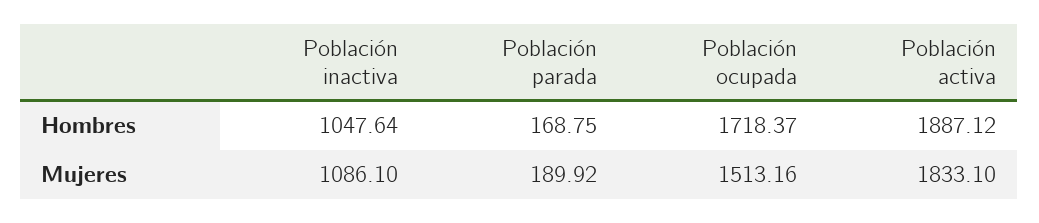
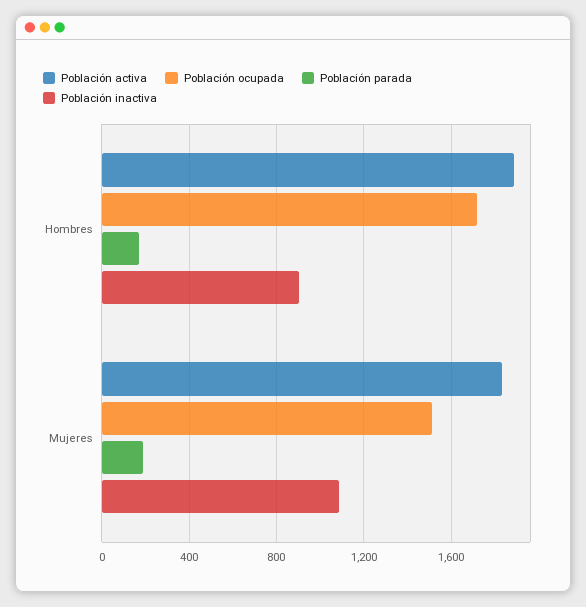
  {
    "Población inactiva": {
-     "Hombres": 1047.64,
+     "Hombres": 900,
      "Mujeres": 1086.1
    },
    "Población parada": {
      "Hombres": 168.75,
      "Mujeres": 189.92
    },
    "Población ocupada": {
      "Hombres": 1718.37,
      "Mujeres": 1513.16
    },
    "Población activa": {
      "Hombres": 1887.12,
      "Mujeres": 1833.1
    }
  }

